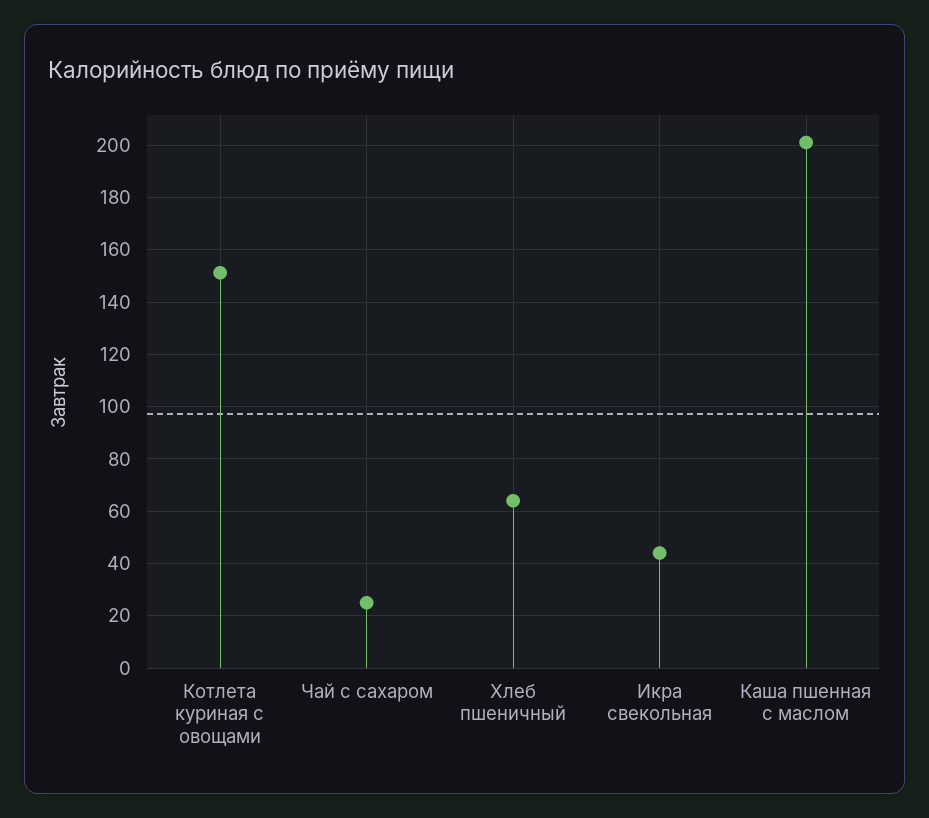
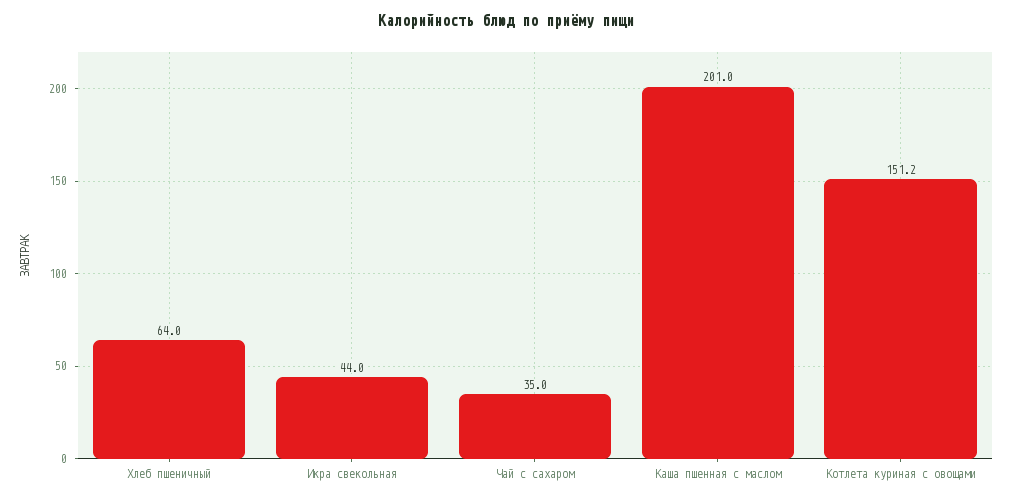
  {
    "Котлета куриная с овощами": 151.2,
-   "Чай с сахаром": 25,
+   "Чай с сахаром": 35,
    "Хлеб пшеничный": 64,
    "Икра свекольная": 44,
    "Каша пшенная с маслом": 201
  }

